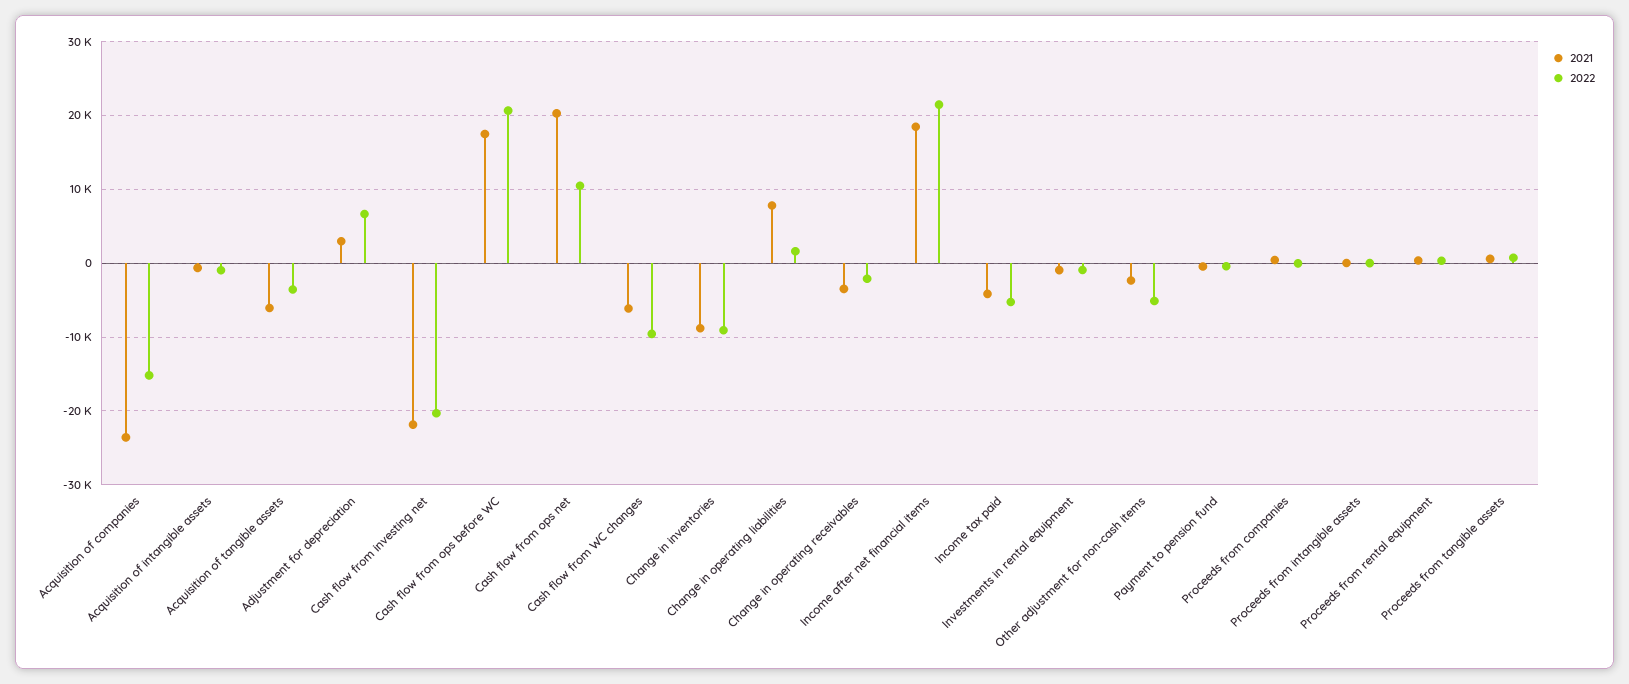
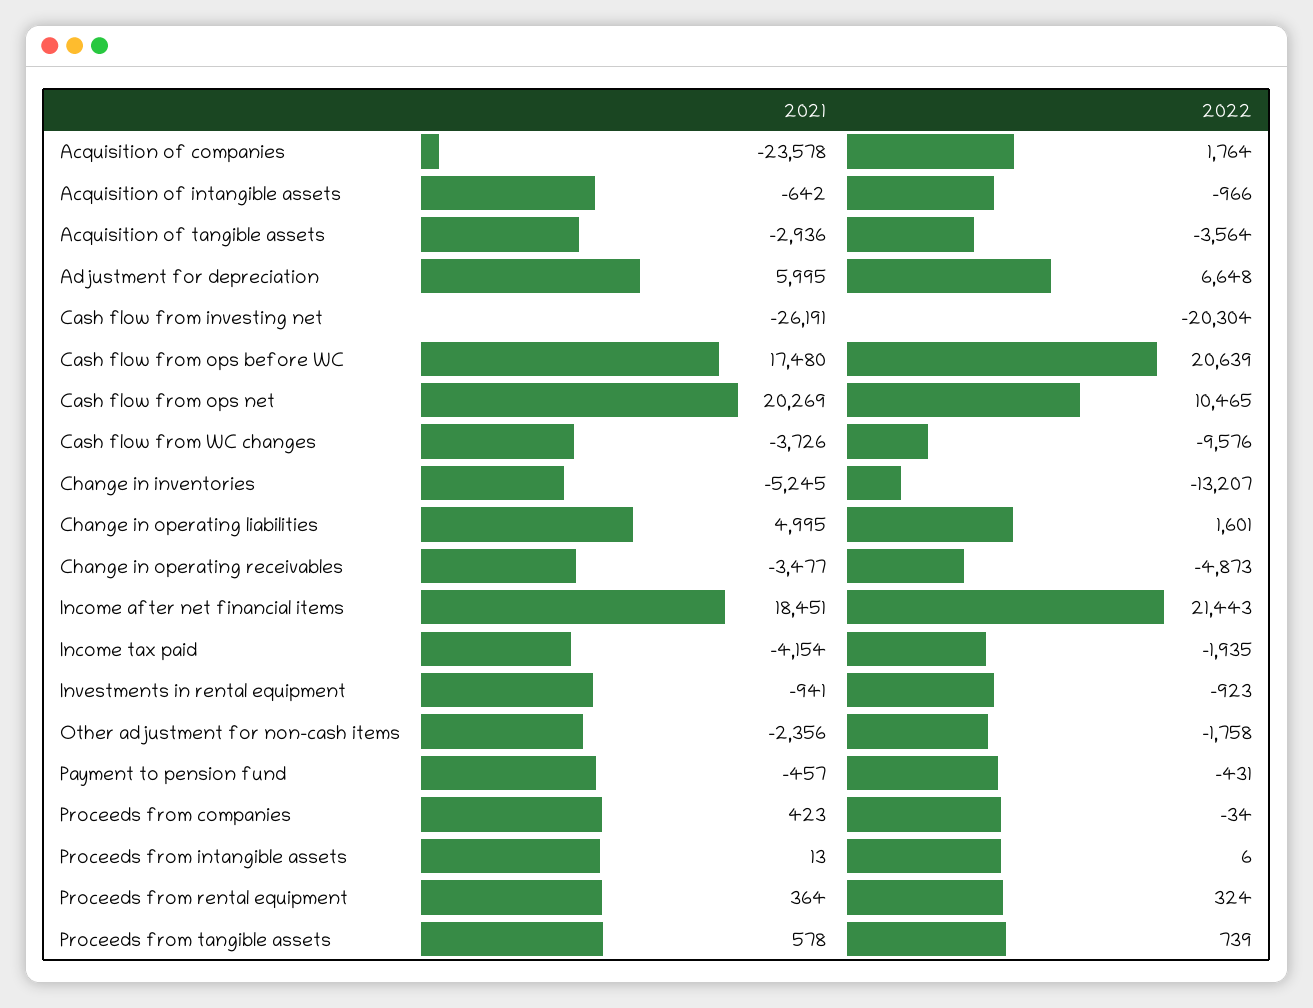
  {
    "2021": {
      "Acquisition of companies": -23578,
      "Acquisition of intangible assets": -642,
-     "Acquisition of tangible assets": -6000,
+     "Acquisition of tangible assets": -2936,
-     "Adjustment for depreciation": 3000,
+     "Adjustment for depreciation": 5995,
-     "Cash flow from investing net": -22000,
+     "Cash flow from investing net": -26191,
      "Cash flow from ops before WC": 17480,
      "Cash flow from ops net": 20269,
-     "Cash flow from WC changes": -6000,
+     "Cash flow from WC changes": -3726,
-     "Change in inventories": -9000,
+     "Change in inventories": -5245,
-     "Change in operating liabilities": 8000,
+     "Change in operating liabilities": 4995,
      "Change in operating receivables": -3477,
      "Income after net financial items": 18451,
      "Income tax paid": -4154,
      "Investments in rental equipment": -941,
      "Other adjustment for non-cash items": -2356,
      "Payment to pension fund": -457,
      "Proceeds from companies": 423,
      "Proceeds from intangible assets": 13,
      "Proceeds from rental equipment": 364,
      "Proceeds from tangible assets": 578
    },
    "2022": {
-     "Acquisition of companies": -15000,
+     "Acquisition of companies": 1764,
      "Acquisition of intangible assets": -966,
      "Acquisition of tangible assets": -3564,
      "Adjustment for depreciation": 6648,
      "Cash flow from investing net": -20304,
      "Cash flow from ops before WC": 20639,
      "Cash flow from ops net": 10465,
      "Cash flow from WC changes": -9576,
-     "Change in inventories": -9000,
+     "Change in inventories": -13207,
      "Change in operating liabilities": 1601,
-     "Change in operating receivables": -2000,
+     "Change in operating receivables": -4873,
      "Income after net financial items": 21443,
-     "Income tax paid": -5000,
+     "Income tax paid": -1935,
      "Investments in rental equipment": -923,
-     "Other adjustment for non-cash items": -5000,
+     "Other adjustment for non-cash items": -1758,
      "Payment to pension fund": -431,
      "Proceeds from companies": -34,
      "Proceeds from intangible assets": 6,
      "Proceeds from rental equipment": 324,
      "Proceeds from tangible assets": 739
    }
  }

